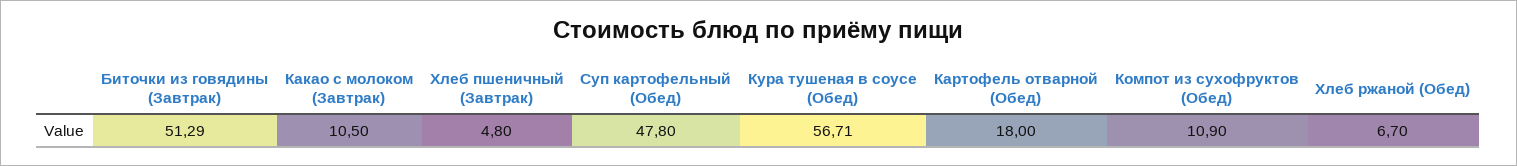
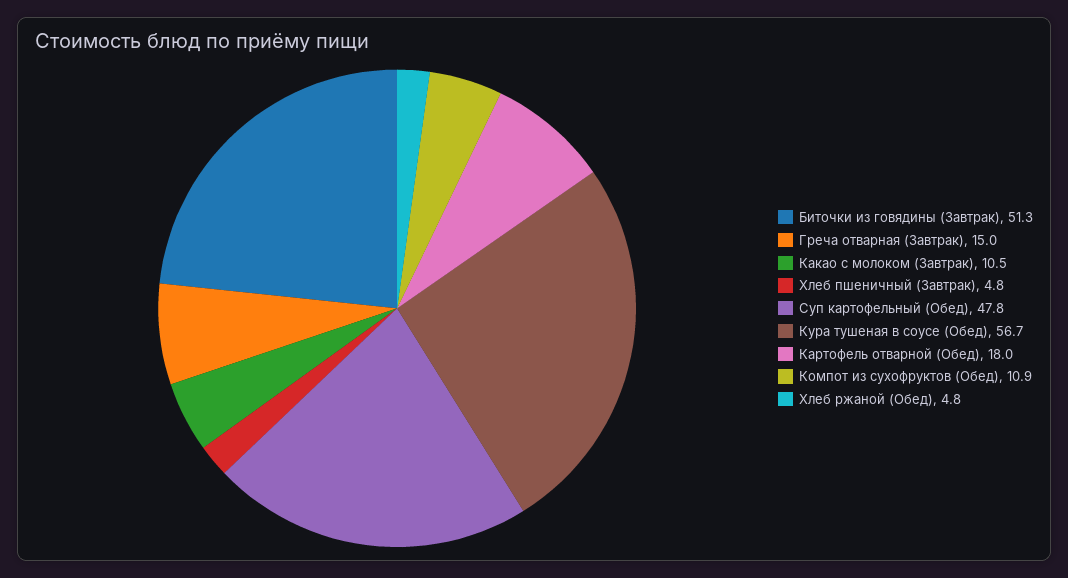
  {
    "Биточки из говядины (Завтрак)": 51.29,
    "Какао с молоком (Завтрак)": 10.5,
    "Хлеб пшеничный (Завтрак)": 4.8,
    "Суп картофельный (Обед)": 47.8,
    "Кура тушеная в соусе (Обед)": 56.71,
    "Картофель отварной (Обед)": 18,
    "Компот из сухофруктов (Обед)": 10.9,
-   "Хлеб ржаной (Обед)": 6.7
+   "Хлеб ржаной (Обед)": 4.8,
+   "Греча отварная (Завтрак)": 15
  }

